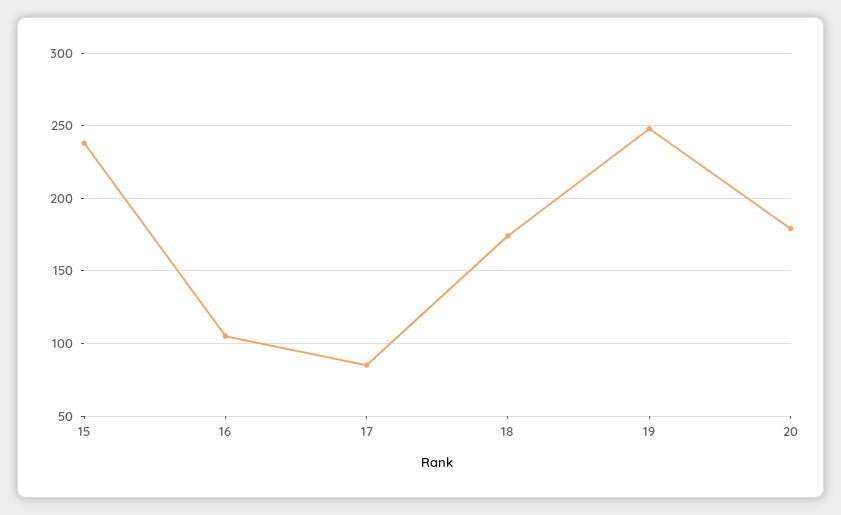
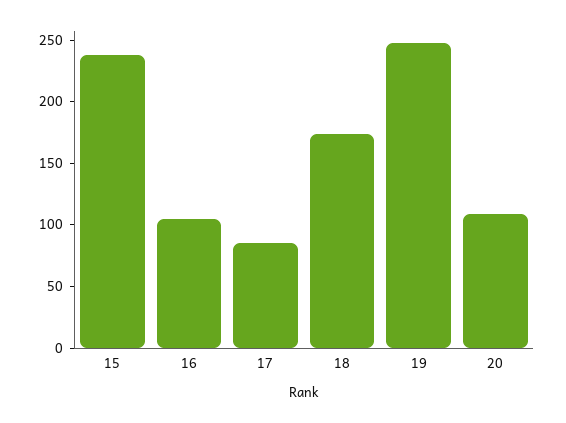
  {
    "15": 240,
    "16": 105,
    "17": 85,
    "18": 175,
    "19": 250,
-   "20": 180
+   "20": 110
  }

